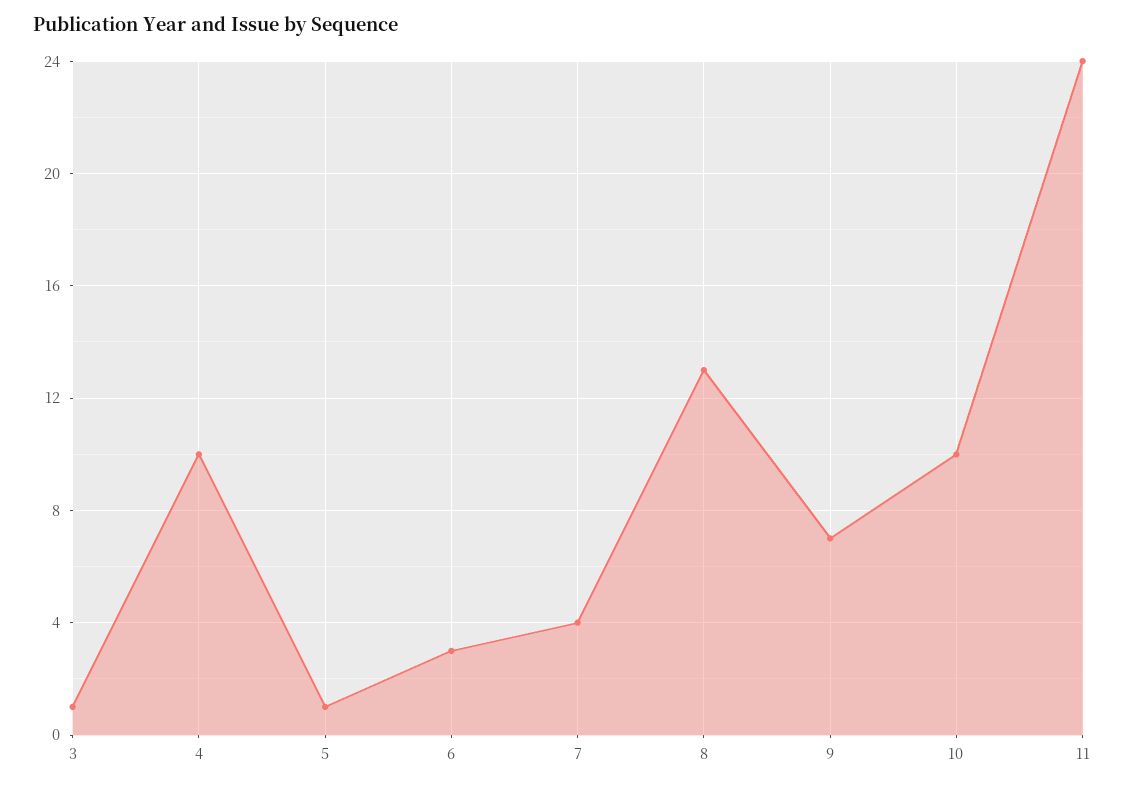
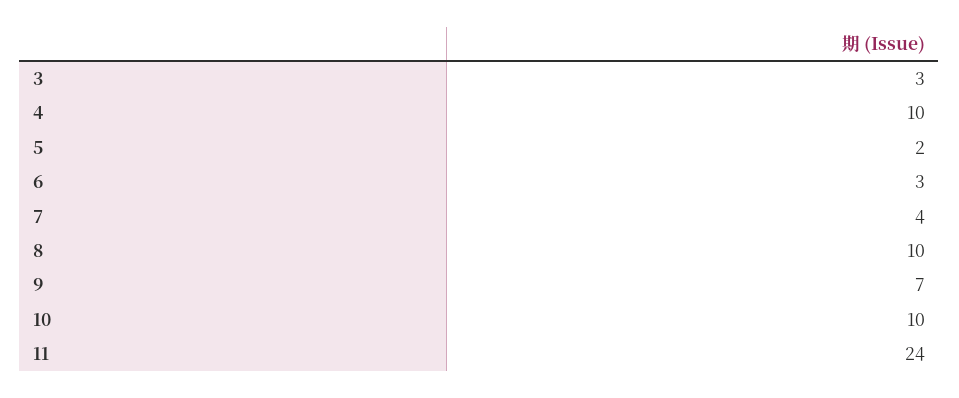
  {
-   "3": 1,
+   "3": 3,
    "4": 10,
-   "5": 1,
+   "5": 2,
    "6": 3,
    "7": 4,
-   "8": 13,
+   "8": 10,
    "9": 7,
    "10": 10,
    "11": 24
  }

